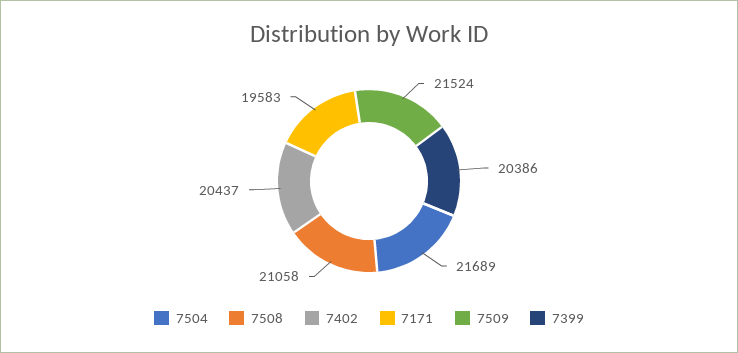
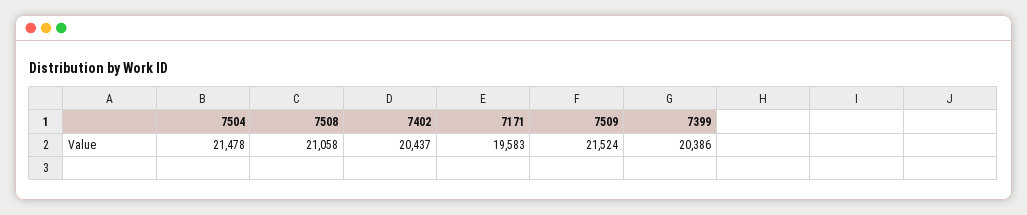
  {
-   "7504": 21689,
+   "7504": 21478,
    "7508": 21058,
    "7402": 20437,
    "7171": 19583,
    "7509": 21524,
    "7399": 20386
  }

